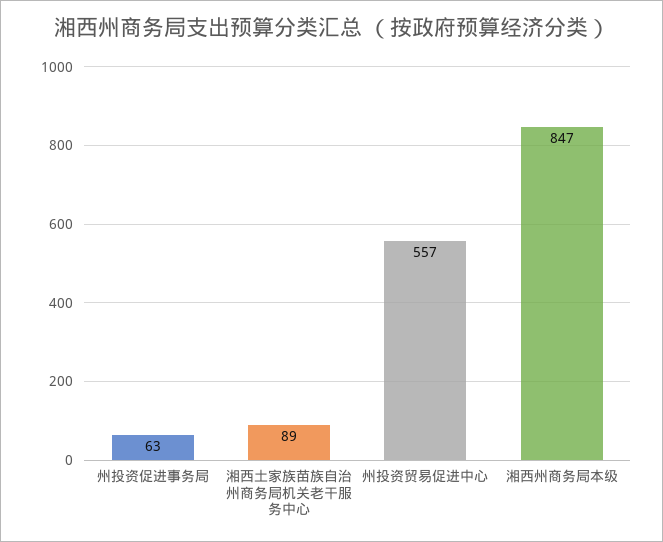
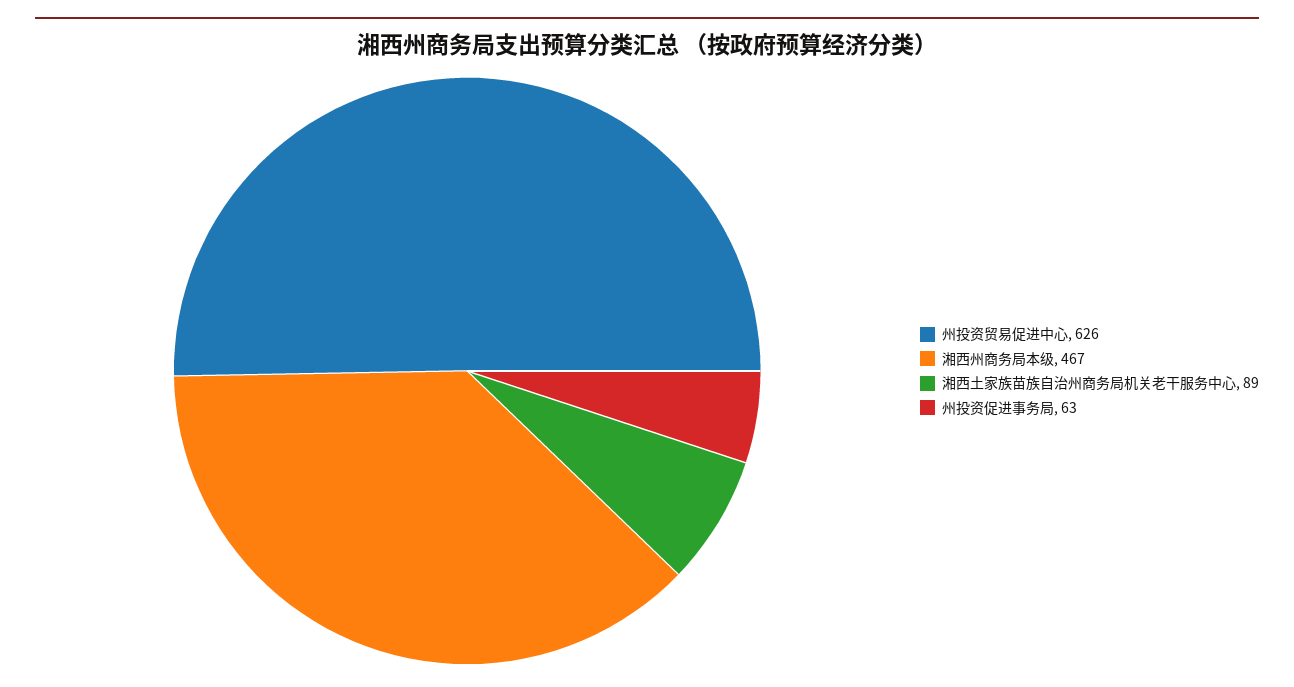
  {
    "州投资促进事务局": 63,
    "湘西土家族苗族自治州商务局机关老干服务中心": 89,
-   "州投资贸易促进中心": 557,
+   "州投资贸易促进中心": 626,
-   "湘西州商务局本级": 847
+   "湘西州商务局本级": 467
  }

